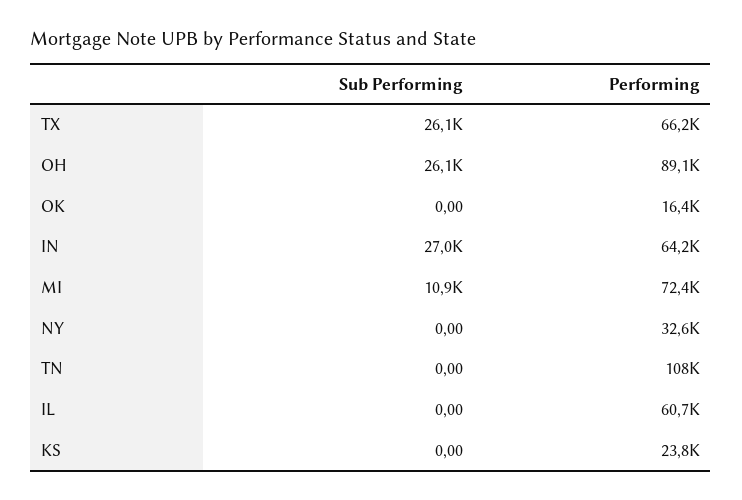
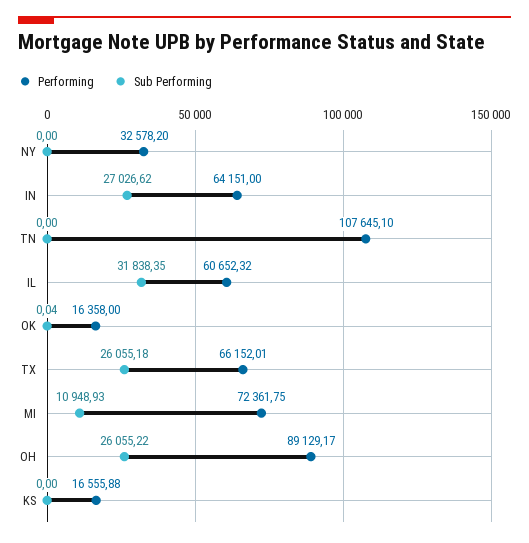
  {
    "Sub Performing": {
      "TX": 26055.18,
      "OH": 26055.22,
-     "OK": 0,
+     "OK": 0.04,
      "IN": 27026.62,
      "MI": 10948.93,
      "NY": 0,
      "TN": 0,
-     "IL": 0,
+     "IL": 31838.35,
      "KS": 0
    },
    "Performing": {
      "TX": 66152.01,
      "OH": 89129.17,
      "OK": 16358,
      "IN": 64151,
      "MI": 72361.75,
      "NY": 32578.2,
      "TN": 107645.1,
      "IL": 60652.32,
-     "KS": 23800
+     "KS": 16555.88
    }
  }

